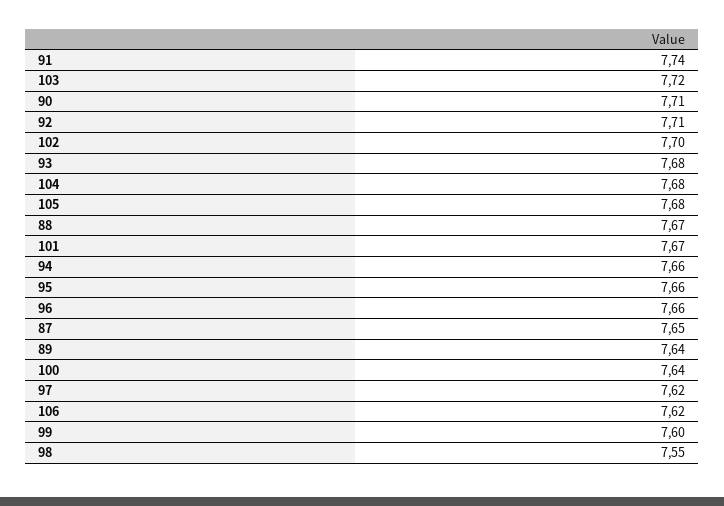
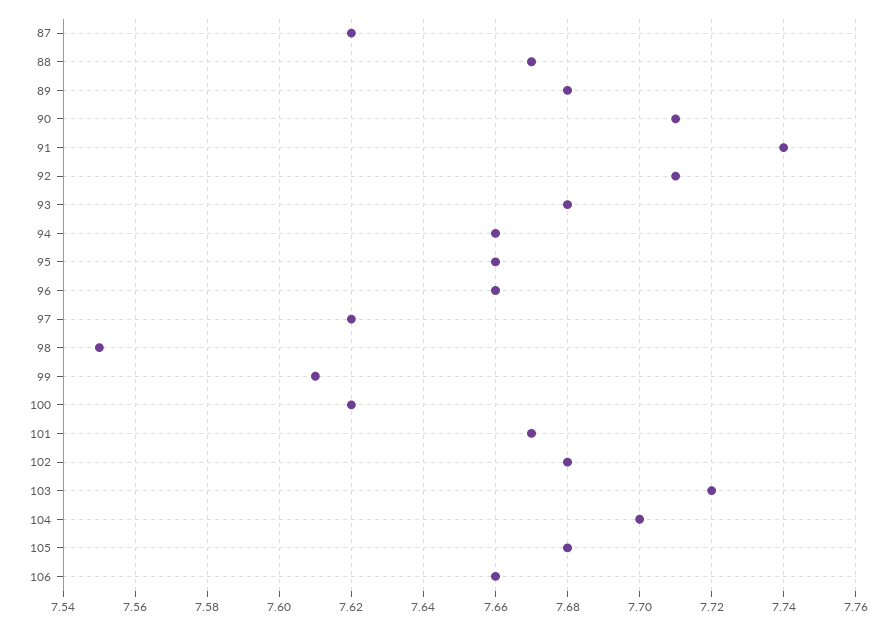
  {
    "91": 7.74,
    "103": 7.72,
    "90": 7.71,
    "92": 7.71,
-   "102": 7.7,
+   "102": 7.68,
    "93": 7.68,
-   "104": 7.68,
+   "104": 7.7,
    "105": 7.68,
    "88": 7.67,
    "101": 7.67,
    "94": 7.66,
    "95": 7.66,
    "96": 7.66,
-   "87": 7.65,
+   "87": 7.62,
-   "89": 7.64,
+   "89": 7.68,
-   "100": 7.64,
+   "100": 7.62,
    "97": 7.62,
-   "106": 7.62,
+   "106": 7.66,
-   "99": 7.6,
+   "99": 7.61,
    "98": 7.55
  }

